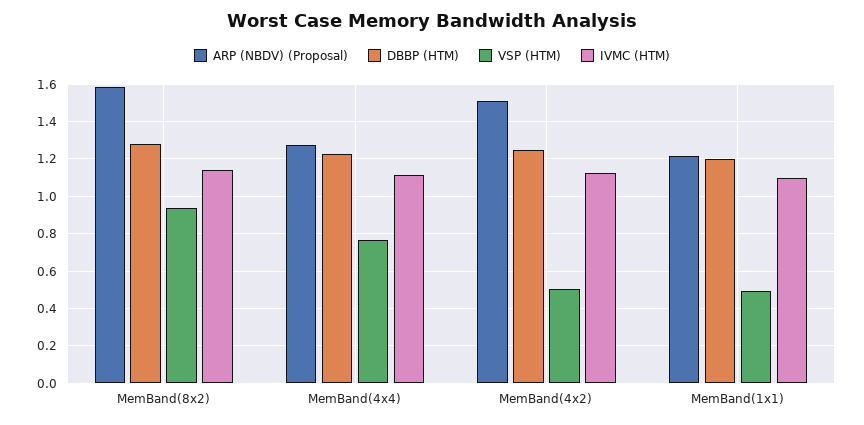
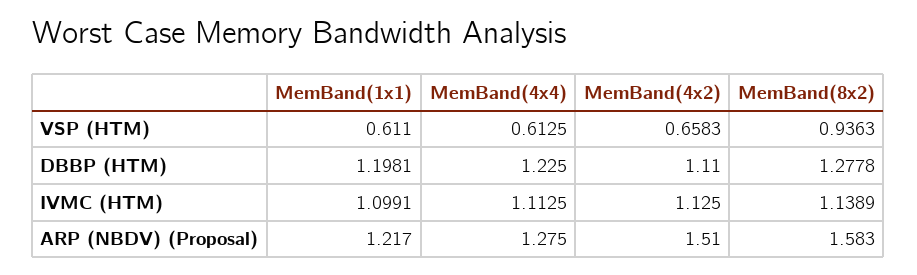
  {
    "ARP (NBDV) (Proposal)": {
      "MemBand(8x2)": 1.583,
      "MemBand(4x4)": 1.275,
      "MemBand(4x2)": 1.51,
      "MemBand(1x1)": 1.217
    },
    "DBBP (HTM)": {
      "MemBand(8x2)": 1.2778,
      "MemBand(4x4)": 1.225,
-     "MemBand(4x2)": 1.25,
+     "MemBand(4x2)": 1.11,
      "MemBand(1x1)": 1.1981
    },
    "VSP (HTM)": {
      "MemBand(8x2)": 0.9363,
-     "MemBand(4x4)": 0.75,
+     "MemBand(4x4)": 0.6125,
-     "MemBand(4x2)": 0.5,
+     "MemBand(4x2)": 0.6583,
-     "MemBand(1x1)": 0.5
+     "MemBand(1x1)": 0.611
    },
    "IVMC (HTM)": {
      "MemBand(8x2)": 1.1389,
      "MemBand(4x4)": 1.1125,
      "MemBand(4x2)": 1.125,
      "MemBand(1x1)": 1.0991
    }
  }

